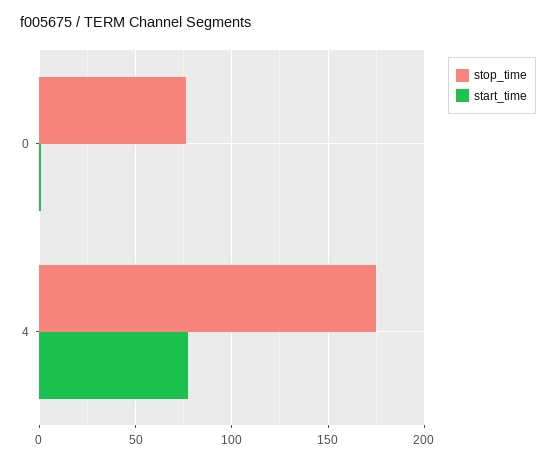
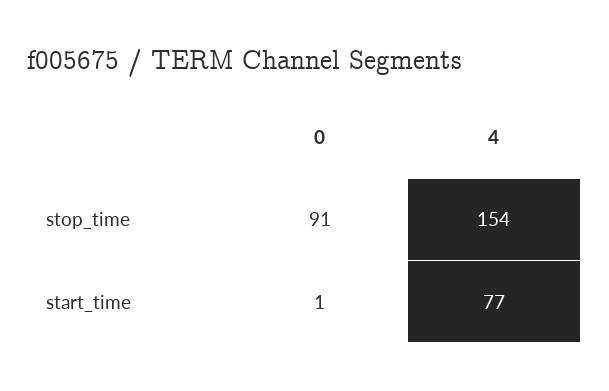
  {
    "stop_time": {
-     "0": 75,
+     "0": 91,
-     "4": 175
+     "4": 154
    },
    "start_time": {
      "0": 1,
      "4": 77
    }
  }

